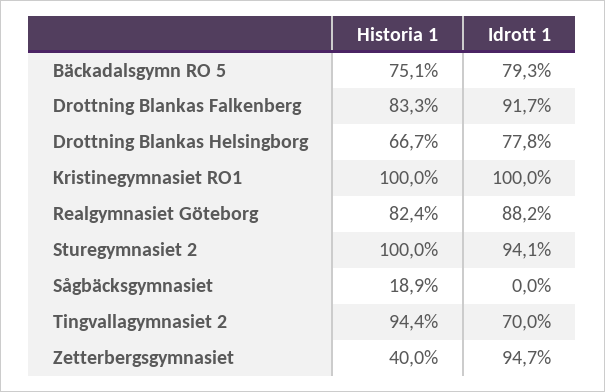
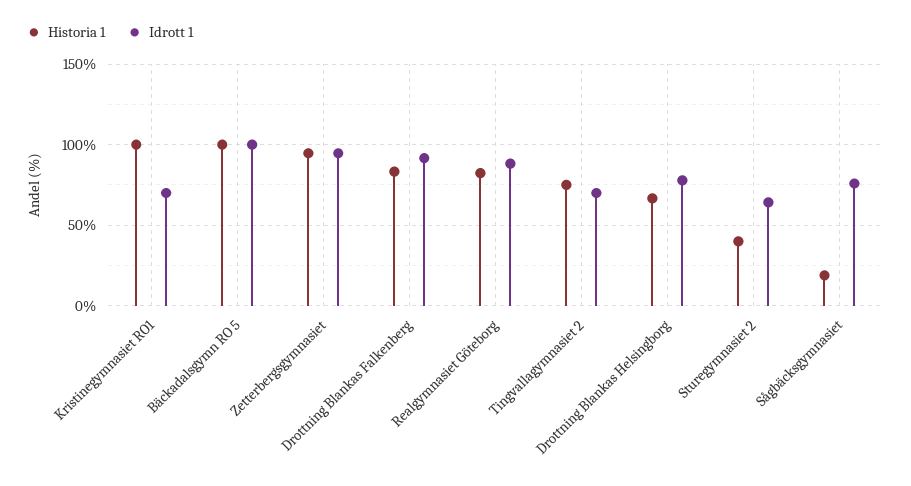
  {
    "Historia 1": {
-     "Bäckadalsgymn RO 5": 75.1,
+     "Bäckadalsgymn RO 5": 100,
      "Drottning Blankas Falkenberg": 83.3,
      "Drottning Blankas Helsingborg": 66.7,
      "Kristinegymnasiet RO1": 100,
      "Realgymnasiet Göteborg": 82.4,
-     "Sturegymnasiet 2": 100,
+     "Sturegymnasiet 2": 40,
      "Sågbäcksgymnasiet": 18.9,
-     "Tingvallagymnasiet 2": 94.4,
+     "Tingvallagymnasiet 2": 75,
-     "Zetterbergsgymnasiet": 40
+     "Zetterbergsgymnasiet": 95
    },
    "Idrott 1": {
-     "Bäckadalsgymn RO 5": 79.3,
+     "Bäckadalsgymn RO 5": 100,
      "Drottning Blankas Falkenberg": 91.7,
      "Drottning Blankas Helsingborg": 77.8,
-     "Kristinegymnasiet RO1": 100,
+     "Kristinegymnasiet RO1": 70,
      "Realgymnasiet Göteborg": 88.2,
-     "Sturegymnasiet 2": 94.1,
+     "Sturegymnasiet 2": 65,
-     "Sågbäcksgymnasiet": 0,
+     "Sågbäcksgymnasiet": 75,
      "Tingvallagymnasiet 2": 70,
      "Zetterbergsgymnasiet": 94.7
    }
  }

